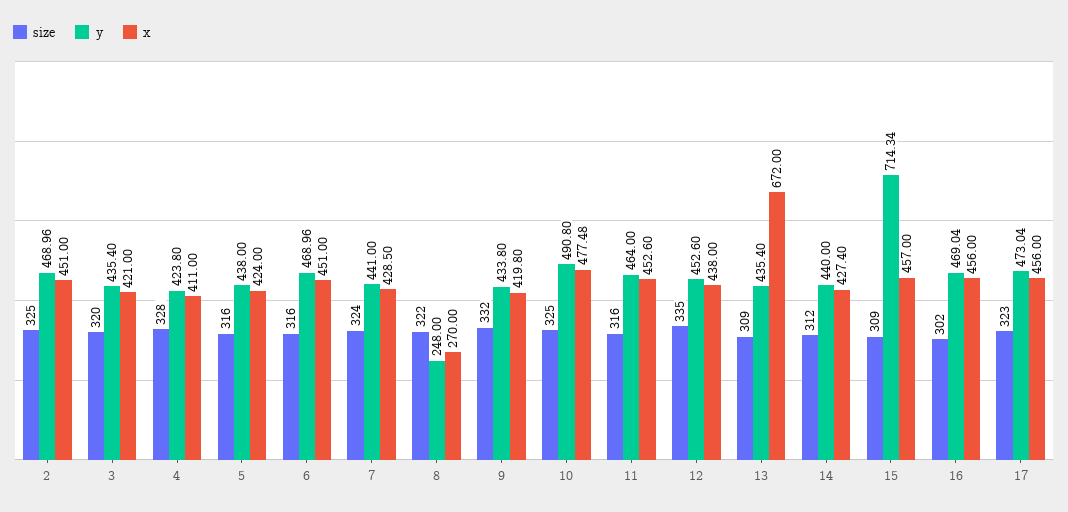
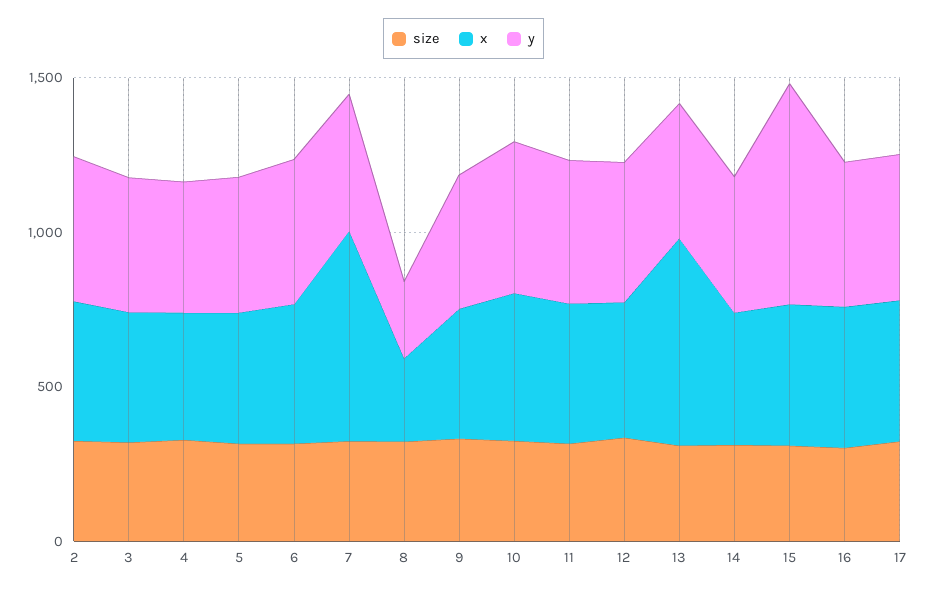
  {
    "size": {
      "2": 325,
      "3": 320,
      "4": 328,
      "5": 316,
      "6": 316,
      "7": 324,
      "8": 322,
      "9": 332,
      "10": 325,
      "11": 316,
      "12": 335,
      "13": 309,
      "14": 312,
      "15": 309,
      "16": 302,
      "17": 323
    },
    "y": {
      "2": 468.96,
      "3": 435.4,
      "4": 423.8,
      "5": 438,
      "6": 468.96,
      "7": 441,
      "8": 248,
      "9": 433.8,
      "10": 490.8,
      "11": 464,
      "12": 452.6,
      "13": 435.4,
      "14": 440,
      "15": 714.34,
      "16": 469.04,
      "17": 473.04
    },
    "x": {
      "2": 451,
      "3": 421,
      "4": 411,
      "5": 424,
      "6": 451,
-     "7": 428.5,
+     "7": 700,
      "8": 270,
      "9": 419.8,
      "10": 477.48,
      "11": 452.6,
      "12": 438,
      "13": 672,
      "14": 427.4,
      "15": 457,
      "16": 456,
      "17": 456
    }
  }

